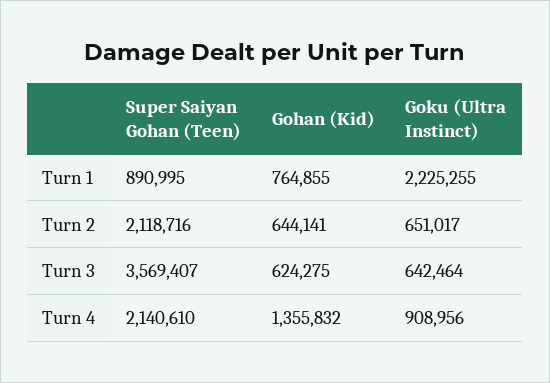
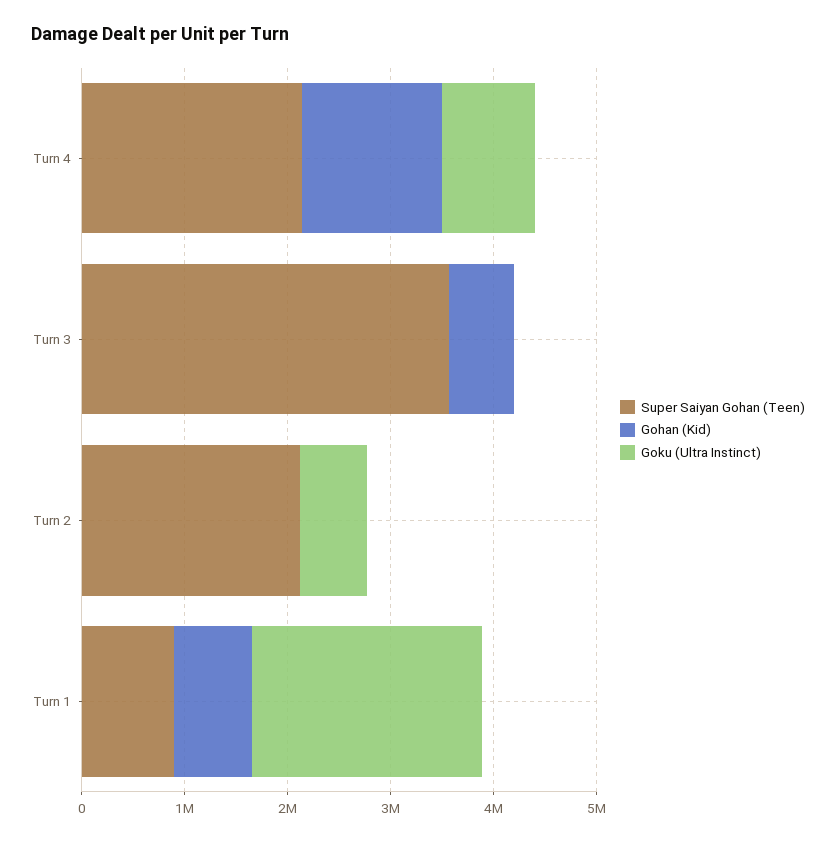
  {
    "Super Saiyan Gohan (Teen)": {
      "Turn 1": 890995,
      "Turn 2": 2118716,
      "Turn 3": 3569407,
      "Turn 4": 2140610
    },
    "Gohan (Kid)": {
      "Turn 1": 764855,
-     "Turn 2": 644141,
+     "Turn 2": 0,
      "Turn 3": 624275,
      "Turn 4": 1355832
    },
    "Goku (Ultra Instinct)": {
      "Turn 1": 2225255,
      "Turn 2": 651017,
-     "Turn 3": 642464,
+     "Turn 3": 0,
      "Turn 4": 908956
    }
  }

